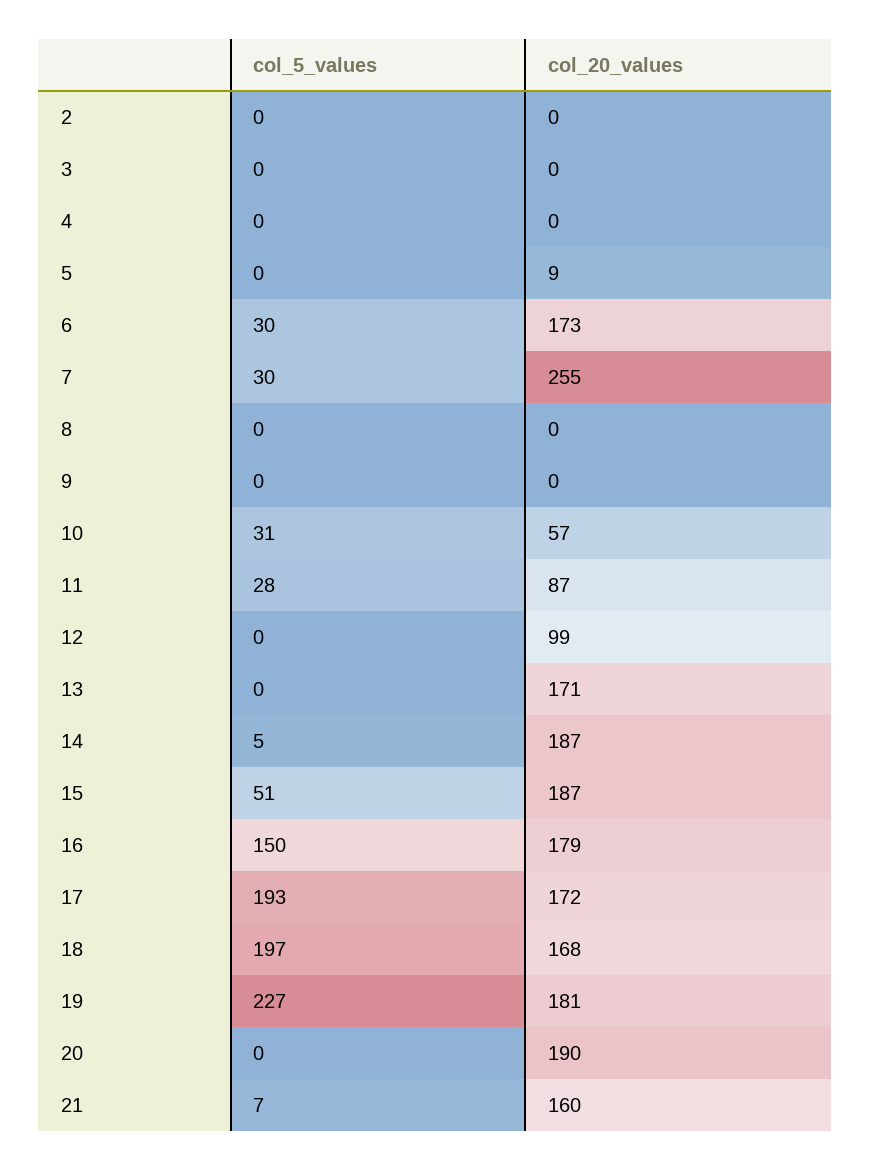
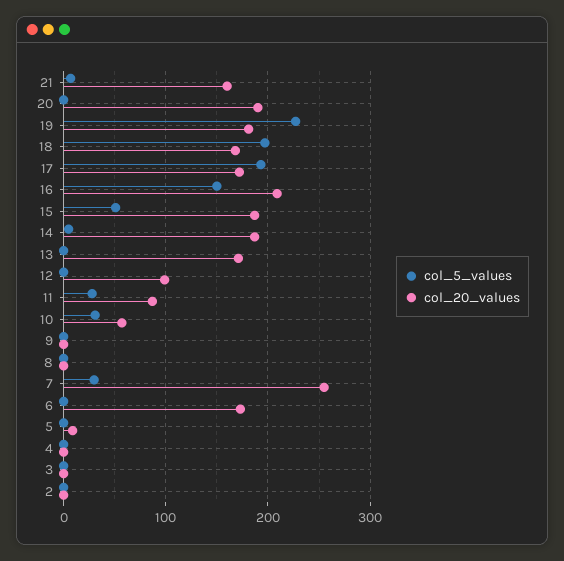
  {
    "col_5_values": {
      "2": 0,
      "3": 0,
      "4": 0,
      "5": 0,
-     "6": 30,
+     "6": 0,
      "7": 30,
      "8": 0,
      "9": 0,
      "10": 31,
      "11": 28,
      "12": 0,
      "13": 0,
      "14": 5,
      "15": 51,
      "16": 150,
      "17": 193,
      "18": 197,
      "19": 227,
      "20": 0,
      "21": 7
    },
    "col_20_values": {
      "2": 0,
      "3": 0,
      "4": 0,
      "5": 9,
      "6": 173,
      "7": 255,
      "8": 0,
      "9": 0,
      "10": 57,
      "11": 87,
      "12": 99,
      "13": 171,
      "14": 187,
      "15": 187,
-     "16": 179,
+     "16": 210,
      "17": 172,
      "18": 168,
      "19": 181,
      "20": 190,
      "21": 160
    }
  }

